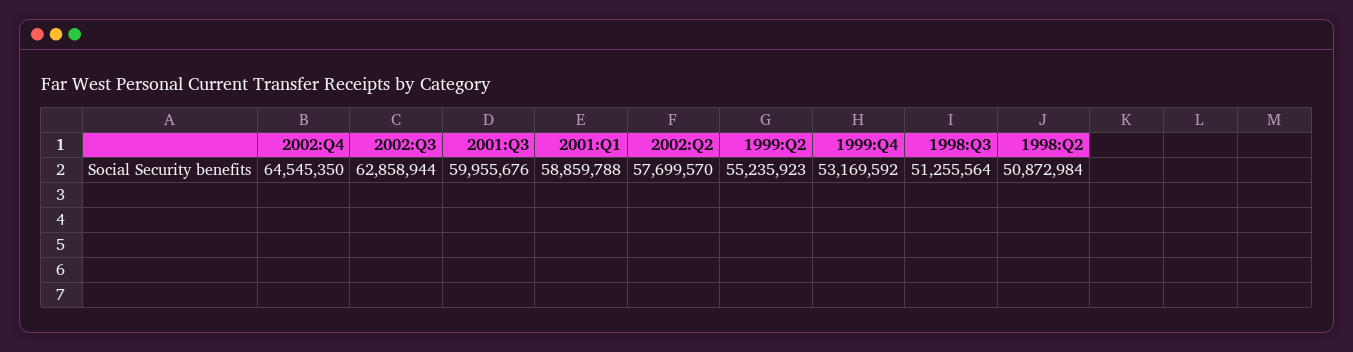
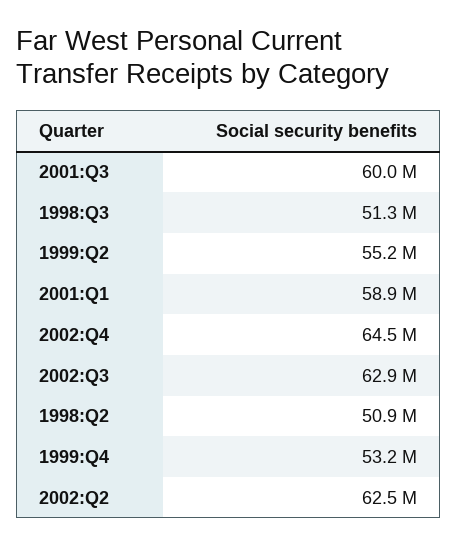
  {
    "2002:Q4": 64545350,
    "2002:Q3": 62858944,
    "2001:Q3": 59955676,
    "2001:Q1": 58859788,
-   "2002:Q2": 57699570,
+   "2002:Q2": 62500000,
    "1999:Q2": 55235923,
    "1999:Q4": 53169592,
    "1998:Q3": 51255564,
    "1998:Q2": 50872984
  }

